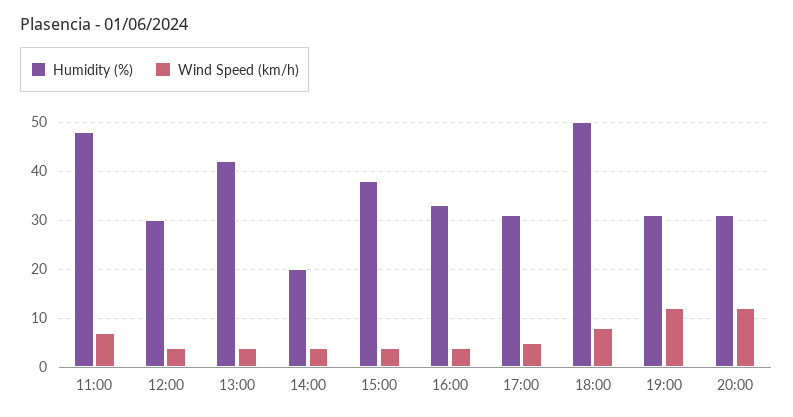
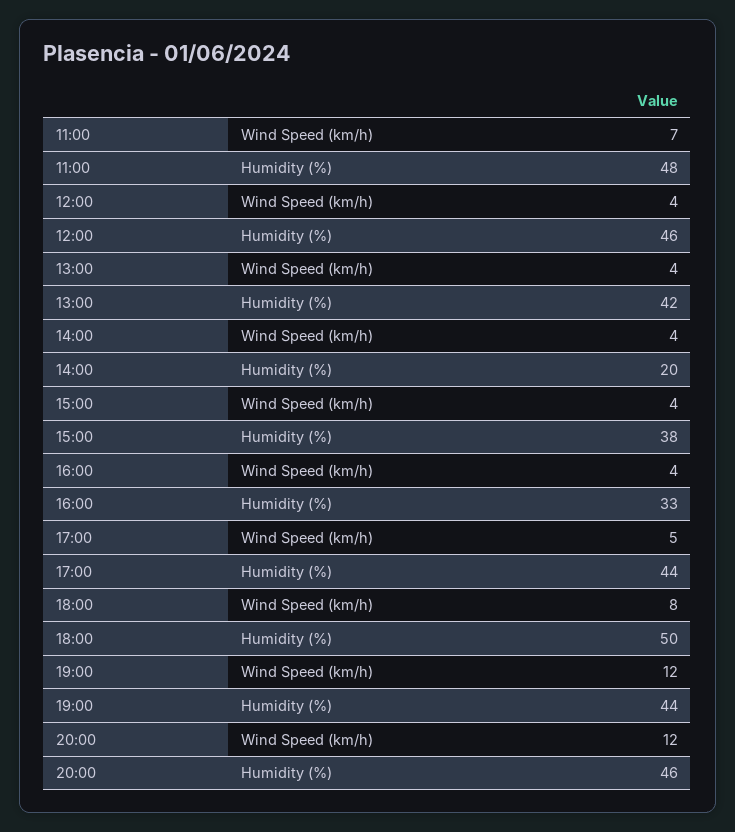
  {
    "Humidity (%)": {
      "11:00": 48,
-     "12:00": 30,
+     "12:00": 46,
      "13:00": 42,
      "14:00": 20,
      "15:00": 38,
      "16:00": 33,
-     "17:00": 30,
+     "17:00": 44,
      "18:00": 50,
-     "19:00": 30,
+     "19:00": 44,
-     "20:00": 30
+     "20:00": 46
    },
    "Wind Speed (km/h)": {
      "11:00": 7,
      "12:00": 4,
      "13:00": 4,
      "14:00": 4,
      "15:00": 4,
      "16:00": 4,
      "17:00": 5,
      "18:00": 8,
      "19:00": 12,
      "20:00": 12
    }
  }

